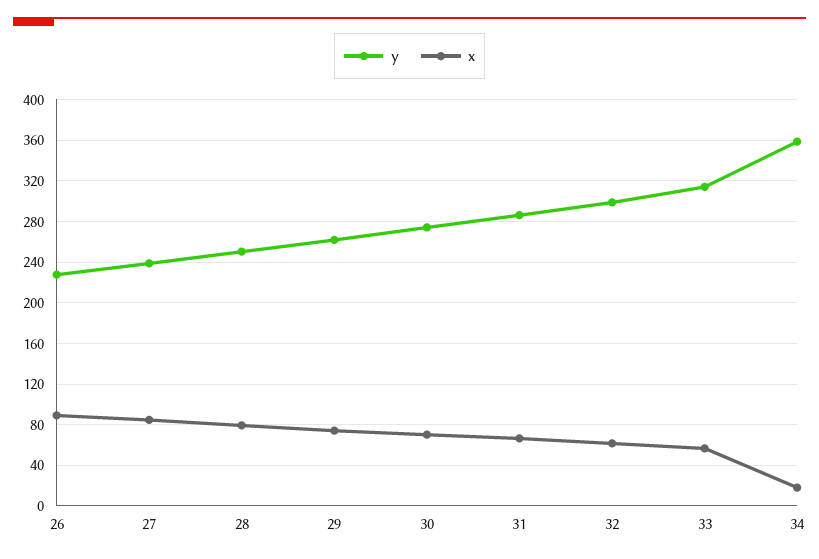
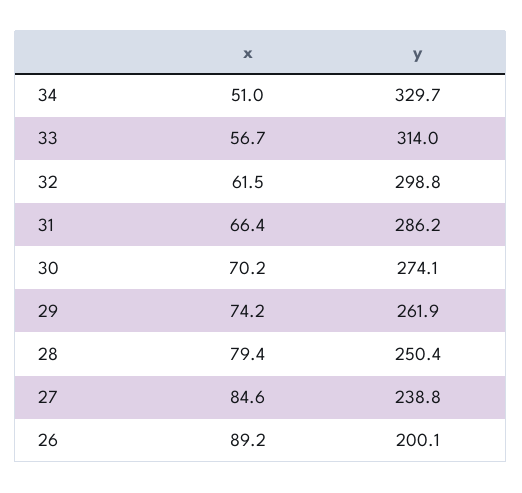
  {
    "y": {
-     "26": 230,
+     "26": 200.1,
      "27": 238.8,
      "28": 250.4,
      "29": 261.9,
      "30": 274.1,
      "31": 286.2,
      "32": 298.8,
      "33": 314,
-     "34": 360
+     "34": 329.7
    },
    "x": {
      "26": 89.2,
      "27": 84.6,
      "28": 79.4,
      "29": 74.2,
      "30": 70.2,
      "31": 66.4,
      "32": 61.5,
      "33": 56.7,
-     "34": 20
+     "34": 51
    }
  }

